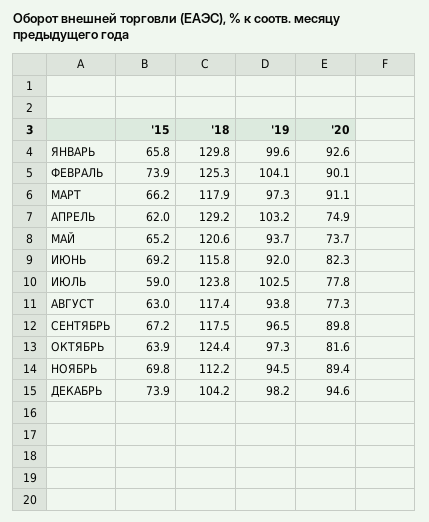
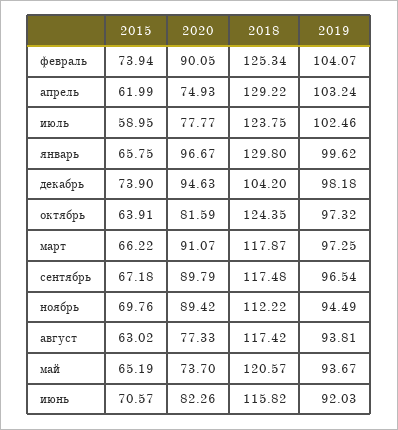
  {
    "'15": {
      "ЯНВАРЬ": 65.75,
      "ФЕВРАЛЬ": 73.94,
      "МАРТ": 66.22,
      "АПРЕЛЬ": 61.99,
      "МАЙ": 65.19,
-     "ИЮНЬ": 69.2,
+     "ИЮНЬ": 70.57,
      "ИЮЛЬ": 58.95,
      "АВГУСТ": 63.02,
      "СЕНТЯБРЬ": 67.18,
      "ОКТЯБРЬ": 63.91,
      "НОЯБРЬ": 69.76,
      "ДЕКАБРЬ": 73.9
    },
    "'18": {
      "ЯНВАРЬ": 129.8,
      "ФЕВРАЛЬ": 125.34,
      "МАРТ": 117.87,
      "АПРЕЛЬ": 129.22,
      "МАЙ": 120.57,
      "ИЮНЬ": 115.82,
      "ИЮЛЬ": 123.75,
      "АВГУСТ": 117.42,
      "СЕНТЯБРЬ": 117.48,
      "ОКТЯБРЬ": 124.35,
      "НОЯБРЬ": 112.22,
      "ДЕКАБРЬ": 104.2
    },
    "'19": {
      "ЯНВАРЬ": 99.62,
      "ФЕВРАЛЬ": 104.07,
      "МАРТ": 97.25,
      "АПРЕЛЬ": 103.24,
      "МАЙ": 93.67,
      "ИЮНЬ": 92.03,
      "ИЮЛЬ": 102.46,
      "АВГУСТ": 93.81,
      "СЕНТЯБРЬ": 96.54,
      "ОКТЯБРЬ": 97.32,
      "НОЯБРЬ": 94.49,
      "ДЕКАБРЬ": 98.18
    },
    "'20": {
-     "ЯНВАРЬ": 92.6,
+     "ЯНВАРЬ": 96.67,
      "ФЕВРАЛЬ": 90.05,
      "МАРТ": 91.07,
      "АПРЕЛЬ": 74.93,
      "МАЙ": 73.7,
      "ИЮНЬ": 82.26,
      "ИЮЛЬ": 77.77,
      "АВГУСТ": 77.33,
      "СЕНТЯБРЬ": 89.79,
      "ОКТЯБРЬ": 81.59,
      "НОЯБРЬ": 89.42,
      "ДЕКАБРЬ": 94.63
    }
  }

